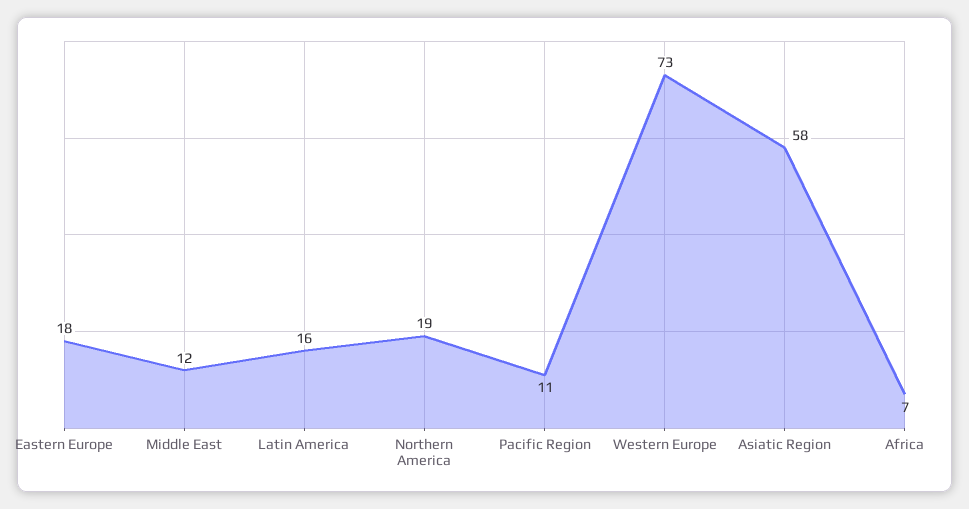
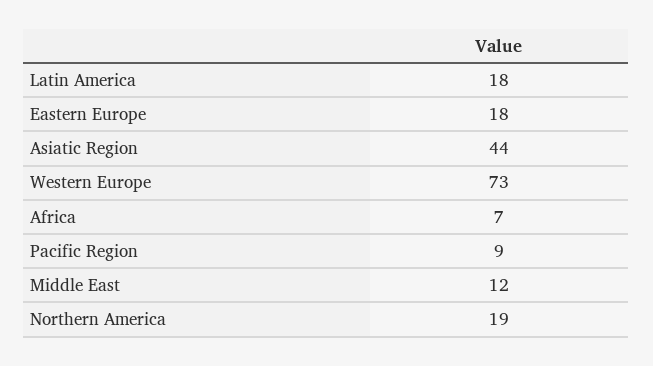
  {
    "Eastern Europe": 18,
    "Middle East": 12,
-   "Latin America": 16,
+   "Latin America": 18,
    "Northern America": 19,
-   "Pacific Region": 11,
+   "Pacific Region": 9,
    "Western Europe": 73,
-   "Asiatic Region": 58,
+   "Asiatic Region": 44,
    "Africa": 7
  }

